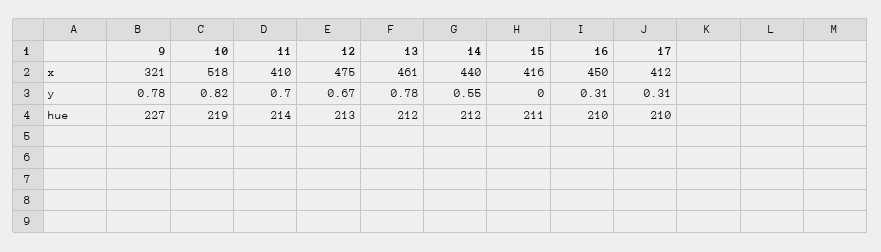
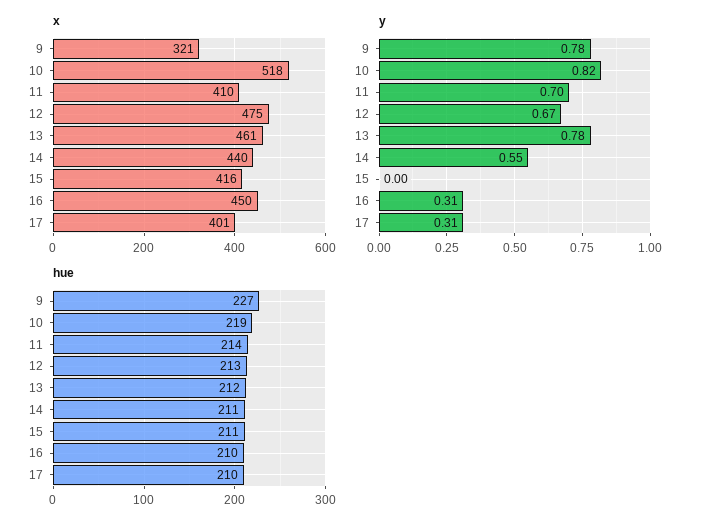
  {
    "x": {
      "9": 321,
      "10": 518,
      "11": 410,
      "12": 475,
      "13": 461,
      "14": 440,
      "15": 416,
      "16": 450,
-     "17": 412
+     "17": 401
    },
    "y": {
      "9": 0.78,
      "10": 0.82,
      "11": 0.7,
      "12": 0.67,
      "13": 0.78,
      "14": 0.55,
      "15": 0,
      "16": 0.31,
      "17": 0.31
    },
    "hue": {
      "9": 227,
      "10": 219,
      "11": 214,
      "12": 213,
      "13": 212,
-     "14": 212,
+     "14": 211,
      "15": 211,
      "16": 210,
      "17": 210
    }
  }

